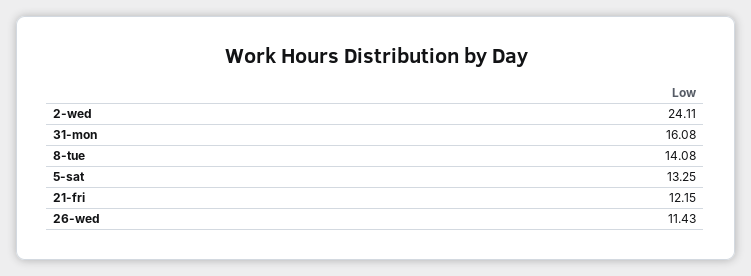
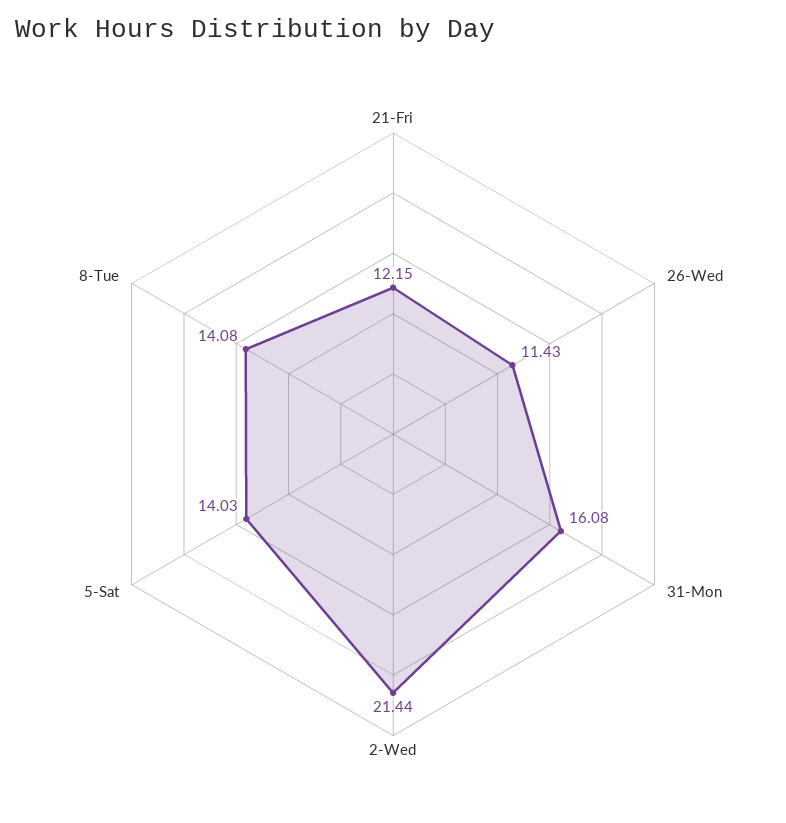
  {
-   "2-wed": 24.11,
+   "2-wed": 21.44,
    "31-mon": 16.08,
    "8-tue": 14.08,
-   "5-sat": 13.25,
+   "5-sat": 14.03,
    "21-fri": 12.15,
    "26-wed": 11.43
  }

